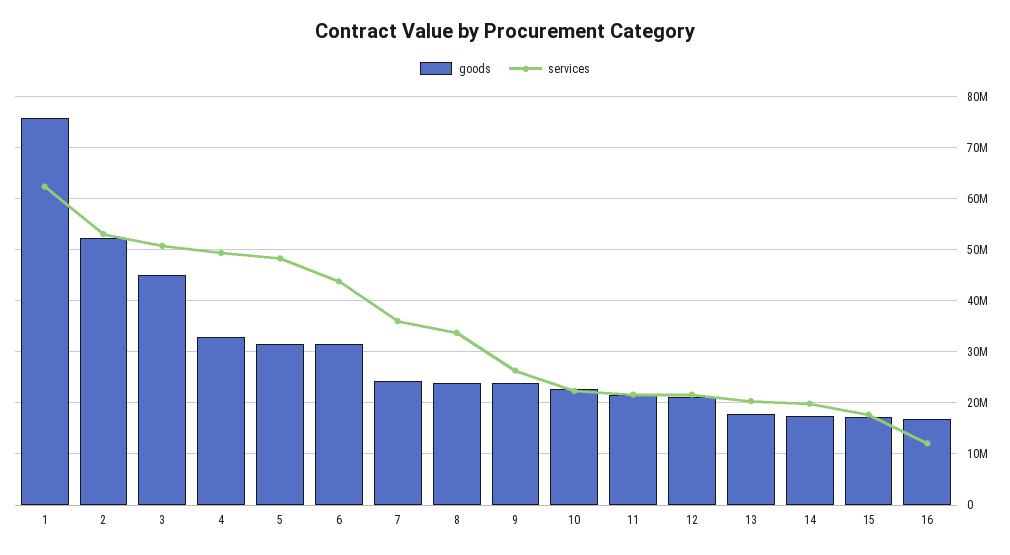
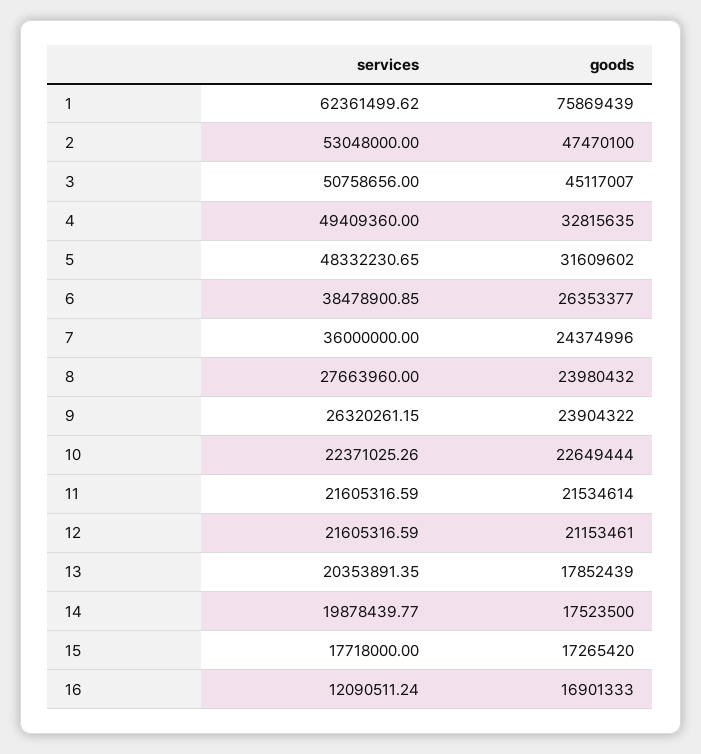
  {
    "goods": {
      "1": 75869439,
-     "2": 52000000,
+     "2": 47470100,
      "3": 45117007,
      "4": 32815635,
      "5": 31609602,
-     "6": 32000000,
+     "6": 26353377,
      "7": 24374996,
      "8": 23980432,
      "9": 23904322,
      "10": 22649444,
      "11": 21534614,
      "12": 21153461,
      "13": 17852439,
      "14": 17523500,
      "15": 17265420,
      "16": 16901333
    },
    "services": {
      "1": 62361499.62,
      "2": 53048000,
      "3": 50758656,
      "4": 49409360,
      "5": 48332230.65,
-     "6": 44000000,
+     "6": 38478900.85,
      "7": 36000000,
-     "8": 34000000,
+     "8": 27663960,
      "9": 26320261.15,
      "10": 22371025.26,
      "11": 21605316.59,
      "12": 21605316.59,
      "13": 20353891.35,
      "14": 19878439.77,
      "15": 17718000,
      "16": 12090511.24
    }
  }

